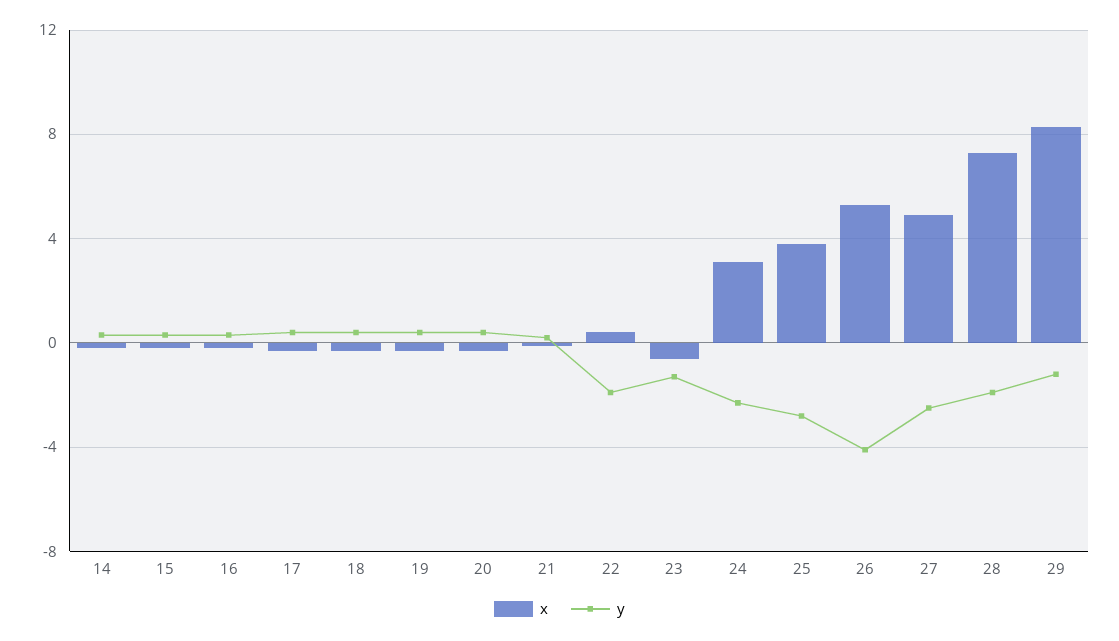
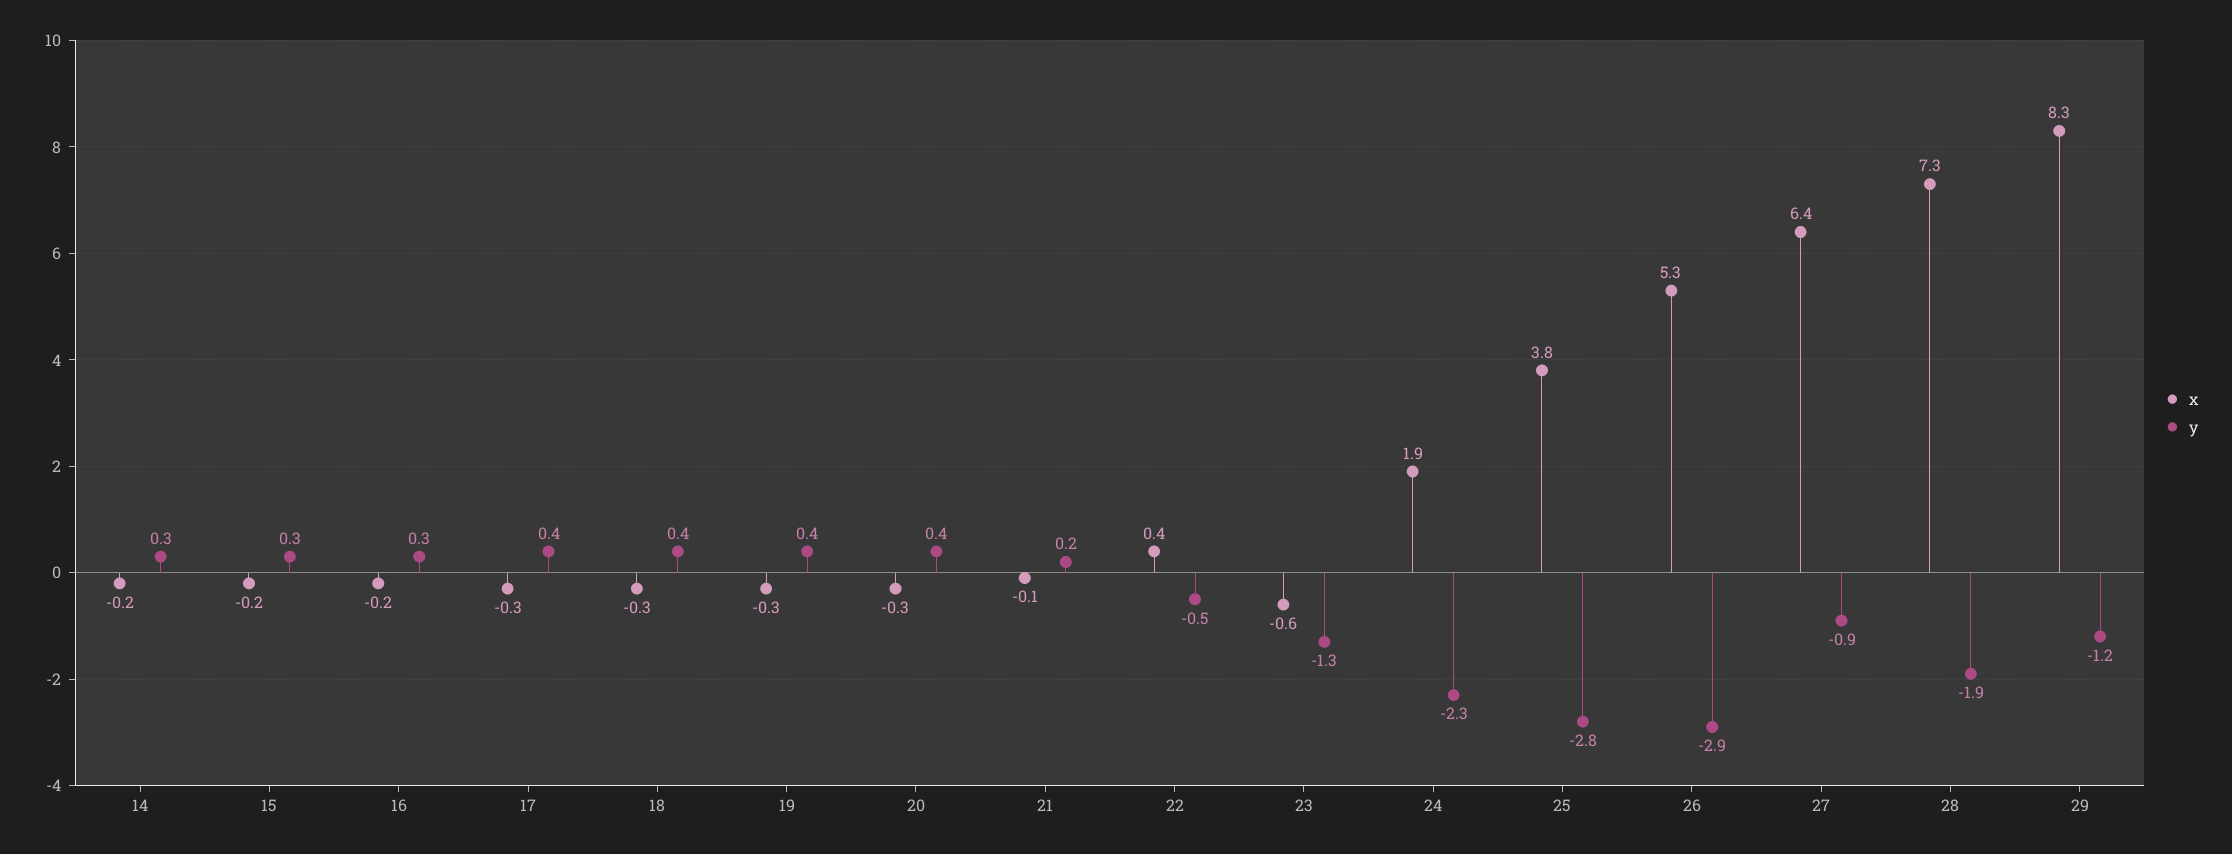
  {
    "x": {
      "14": -0.2,
      "15": -0.2,
      "16": -0.2,
      "17": -0.3,
      "18": -0.3,
      "19": -0.3,
      "20": -0.3,
      "21": -0.1,
      "22": 0.4,
      "23": -0.6,
-     "24": 3,
+     "24": 1.9,
      "25": 3.8,
      "26": 5.3,
-     "27": 5,
+     "27": 6.4,
      "28": 7.3,
      "29": 8.3
    },
    "y": {
      "14": 0.3,
      "15": 0.3,
      "16": 0.3,
      "17": 0.4,
      "18": 0.4,
      "19": 0.4,
      "20": 0.4,
      "21": 0.2,
-     "22": -2,
+     "22": -0.5,
      "23": -1.3,
      "24": -2.3,
      "25": -2.8,
-     "26": -4,
+     "26": -2.9,
-     "27": -2.5,
+     "27": -0.9,
      "28": -1.9,
      "29": -1.2
    }
  }

